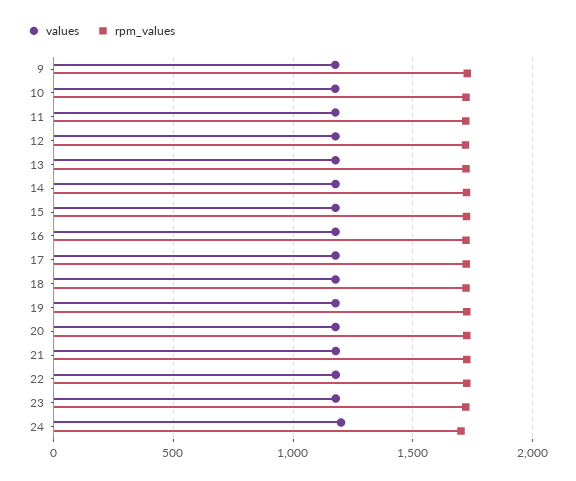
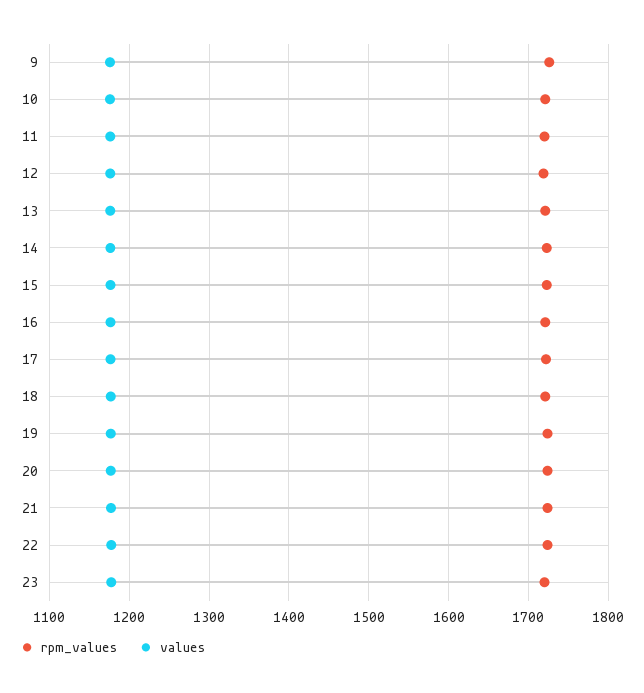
  {
    "values": {
      "9": 1180,
      "10": 1180,
      "11": 1180,
      "12": 1180,
      "13": 1180,
      "14": 1180,
      "15": 1180,
      "16": 1180,
      "17": 1180,
      "18": 1180,
      "19": 1180,
      "20": 1180,
      "21": 1180,
      "22": 1180,
-     "23": 1180,
+     "23": 1180
-     "24": 1200
    },
    "rpm_values": {
      "9": 1730,
      "10": 1720,
      "11": 1720,
      "12": 1720,
      "13": 1720,
      "14": 1720,
      "15": 1720,
      "16": 1720,
      "17": 1720,
      "18": 1720,
      "19": 1720,
      "20": 1720,
      "21": 1720,
      "22": 1720,
-     "23": 1720,
+     "23": 1720
-     "24": 1700
    }
  }

